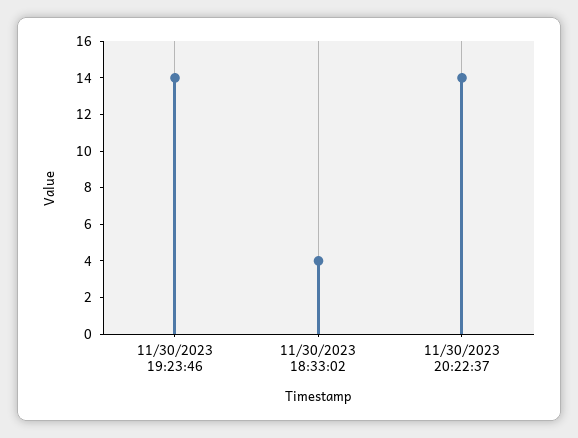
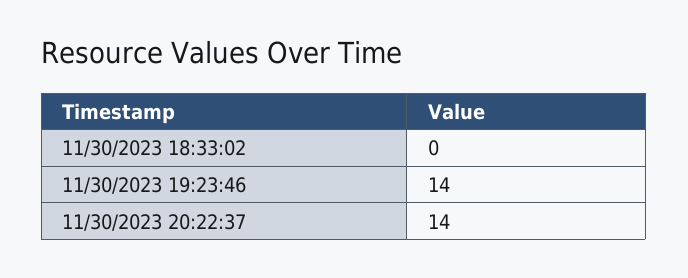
  {
    "11/30/2023 19:23:46": 14,
-   "11/30/2023 18:33:02": 4,
+   "11/30/2023 18:33:02": 0,
    "11/30/2023 20:22:37": 14
  }

